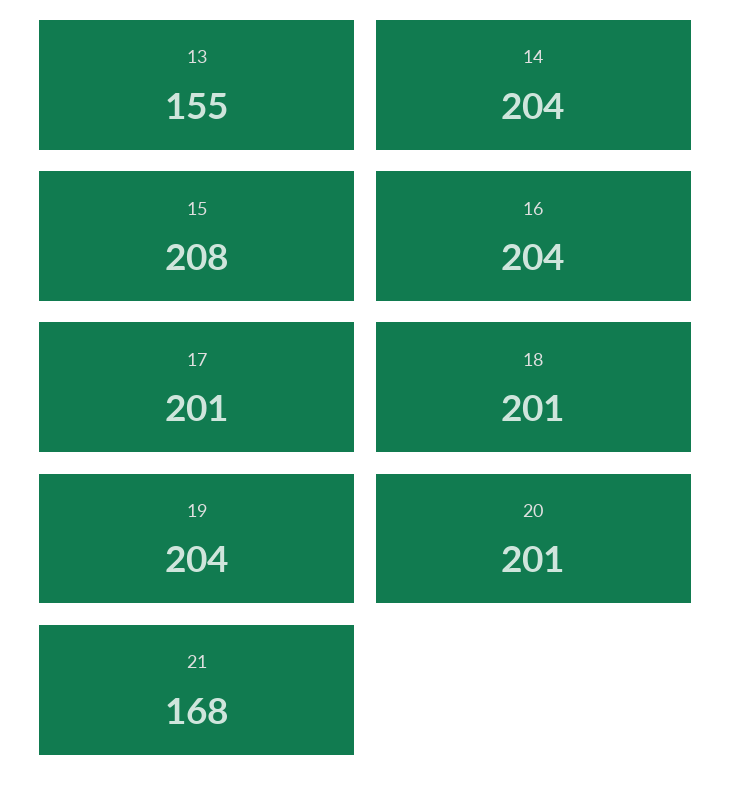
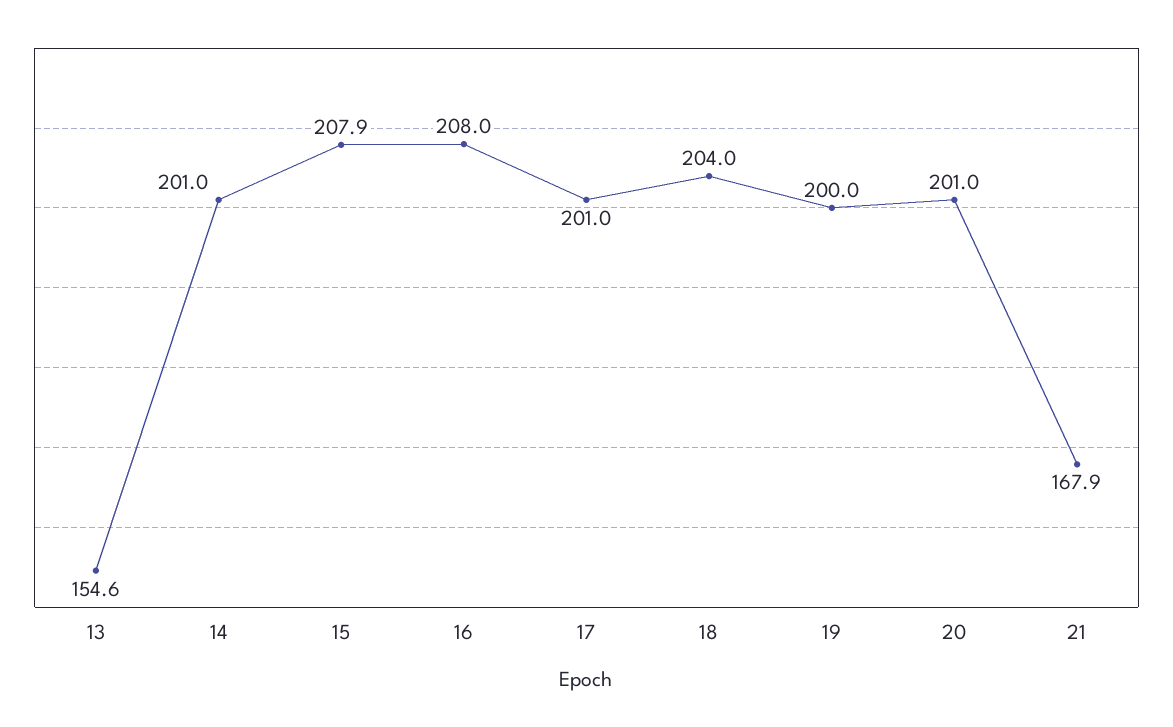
  {
    "13": 154.6,
-   "14": 204,
+   "14": 201,
    "15": 207.9,
-   "16": 204,
+   "16": 208,
    "17": 201,
-   "18": 201,
+   "18": 204,
-   "19": 204,
+   "19": 200,
    "20": 201,
    "21": 167.9
  }

